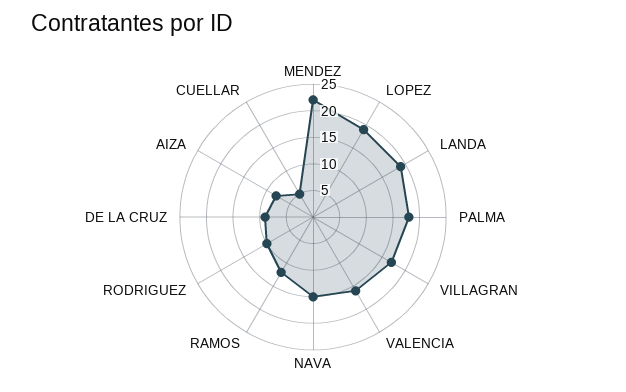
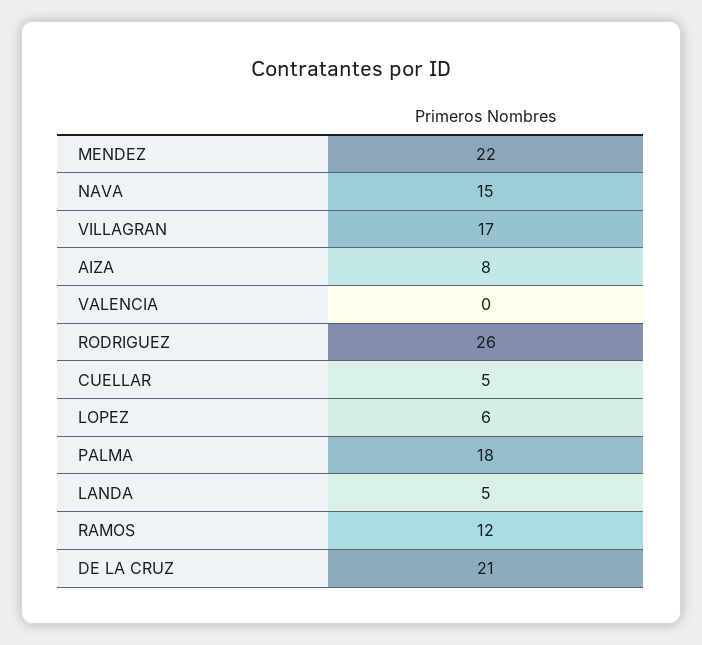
  {
    "MENDEZ": 22,
-   "LOPEZ": 20,
+   "LOPEZ": 6,
-   "LANDA": 20,
+   "LANDA": 5,
    "PALMA": 18,
    "VILLAGRAN": 17,
-   "VALENCIA": 15,
+   "VALENCIA": 0,
    "NAVA": 15,
    "RAMOS": 12,
-   "RODRIGUEZ": 10,
+   "RODRIGUEZ": 26,
-   "DE LA CRUZ": 10,
+   "DE LA CRUZ": 21,
    "AIZA": 8,
    "CUELLAR": 5
  }

